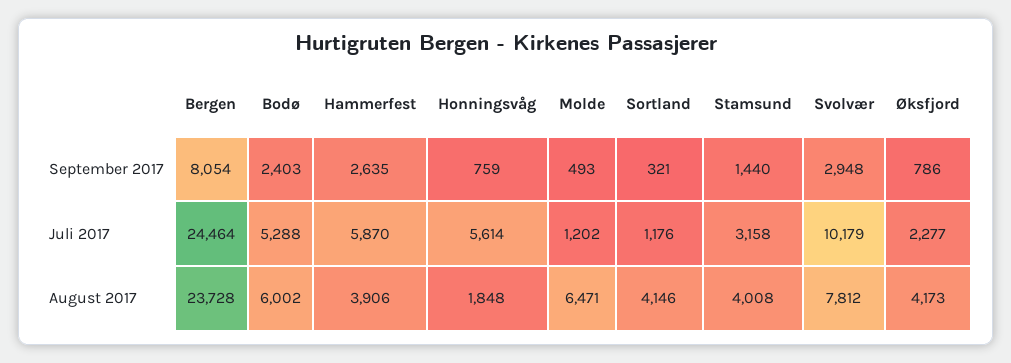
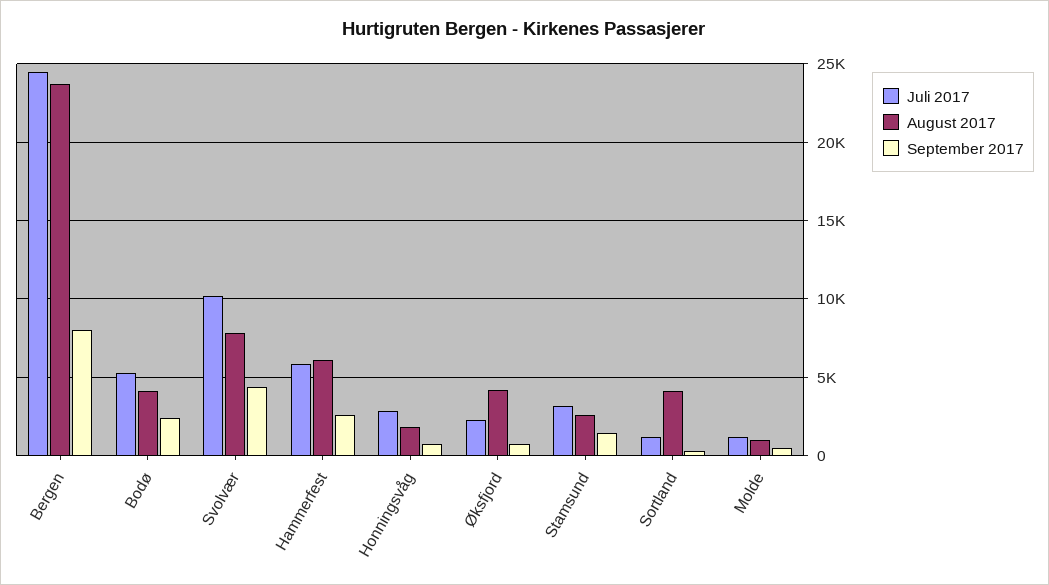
  {
    "September 2017": {
      "Bergen": 8054,
      "Bodø": 2403,
      "Hammerfest": 2635,
      "Honningsvåg": 759,
      "Molde": 493,
      "Sortland": 321,
      "Stamsund": 1440,
-     "Svolvær": 2948,
+     "Svolvær": 4500,
      "Øksfjord": 786
    },
    "Juli 2017": {
      "Bergen": 24464,
      "Bodø": 5288,
      "Hammerfest": 5870,
-     "Honningsvåg": 5614,
+     "Honningsvåg": 3000,
      "Molde": 1202,
      "Sortland": 1176,
      "Stamsund": 3158,
      "Svolvær": 10179,
      "Øksfjord": 2277
    },
    "August 2017": {
      "Bergen": 23728,
-     "Bodø": 6002,
+     "Bodø": 4000,
-     "Hammerfest": 3906,
+     "Hammerfest": 6000,
      "Honningsvåg": 1848,
-     "Molde": 6471,
+     "Molde": 1000,
      "Sortland": 4146,
-     "Stamsund": 4008,
+     "Stamsund": 2500,
      "Svolvær": 7812,
      "Øksfjord": 4173
    }
  }

